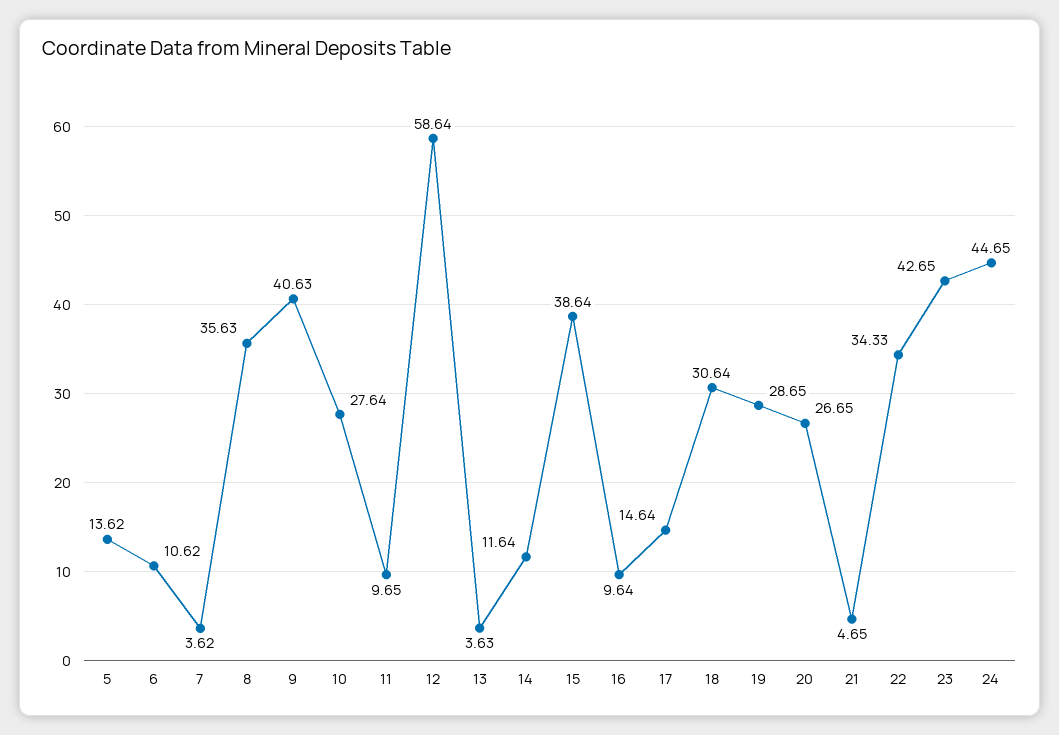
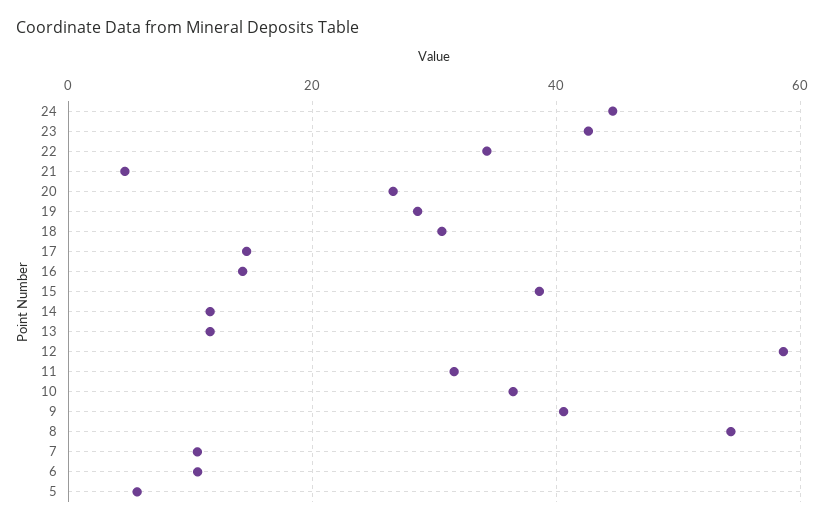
  {
-   "5": 13.62,
+   "5": 6,
    "6": 10.62,
-   "7": 3.62,
+   "7": 10,
-   "8": 35.63,
+   "8": 54,
    "9": 40.63,
-   "10": 27.64,
+   "10": 36,
-   "11": 9.65,
+   "11": 32,
    "12": 58.64,
-   "13": 3.63,
+   "13": 12,
    "14": 11.64,
    "15": 38.64,
-   "16": 9.64,
+   "16": 14,
    "17": 14.64,
    "18": 30.64,
    "19": 28.65,
    "20": 26.65,
    "21": 4.65,
    "22": 34.33,
    "23": 42.65,
    "24": 44.65
  }

